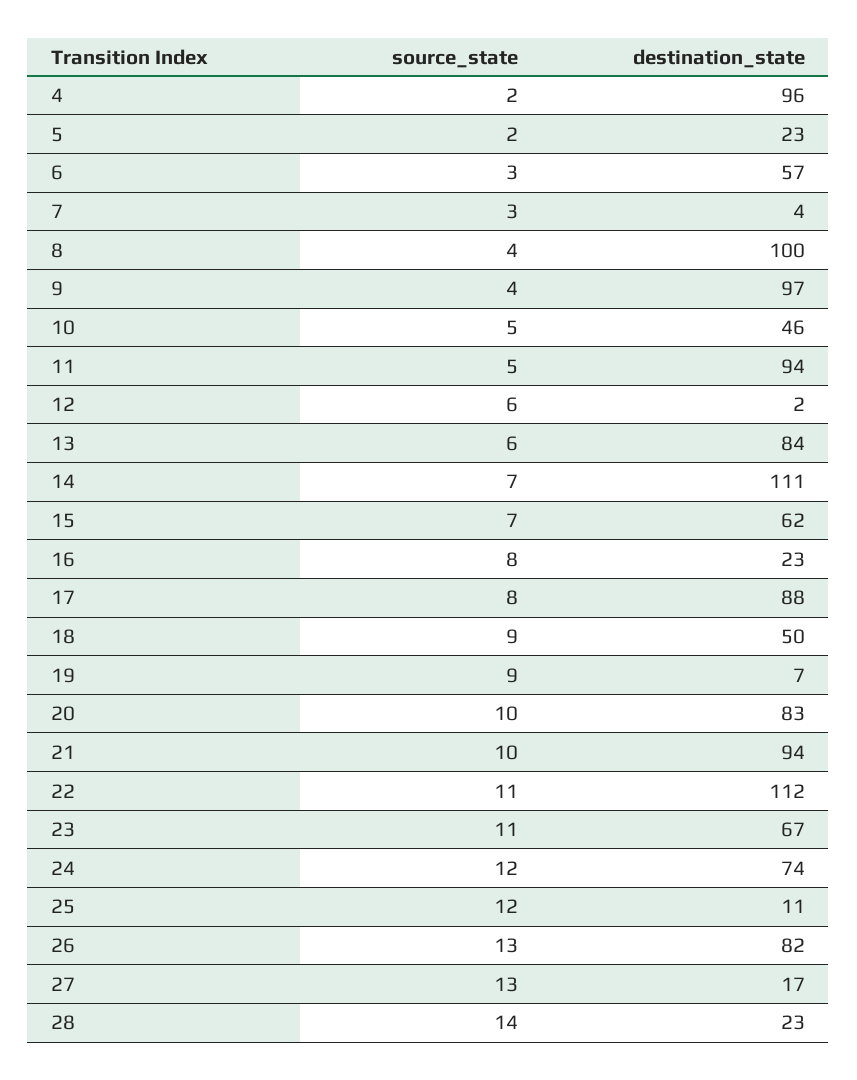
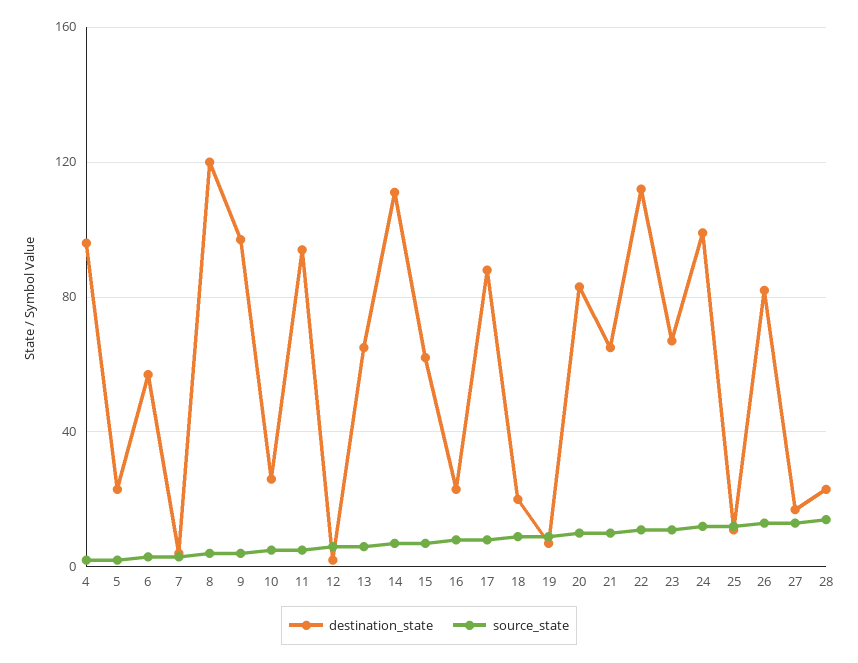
  {
    "source_state": {
      "4": 2,
      "5": 2,
      "6": 3,
      "7": 3,
      "8": 4,
      "9": 4,
      "10": 5,
      "11": 5,
      "12": 6,
      "13": 6,
      "14": 7,
      "15": 7,
      "16": 8,
      "17": 8,
      "18": 9,
      "19": 9,
      "20": 10,
      "21": 10,
      "22": 11,
      "23": 11,
      "24": 12,
      "25": 12,
      "26": 13,
      "27": 13,
      "28": 14
    },
    "destination_state": {
      "4": 96,
      "5": 23,
      "6": 57,
      "7": 4,
-     "8": 100,
+     "8": 120,
      "9": 97,
-     "10": 46,
+     "10": 25,
      "11": 94,
      "12": 2,
-     "13": 84,
+     "13": 65,
      "14": 111,
      "15": 62,
      "16": 23,
      "17": 88,
-     "18": 50,
+     "18": 20,
      "19": 7,
      "20": 83,
-     "21": 94,
+     "21": 65,
      "22": 112,
      "23": 67,
-     "24": 74,
+     "24": 100,
      "25": 11,
      "26": 82,
      "27": 17,
      "28": 23
    }
  }

